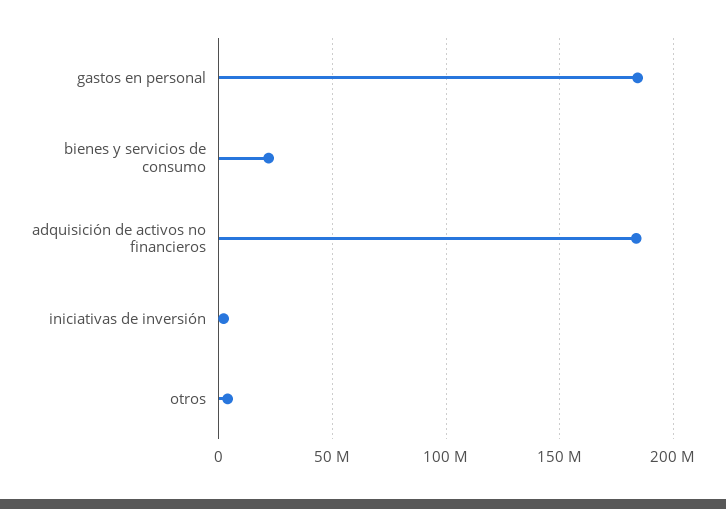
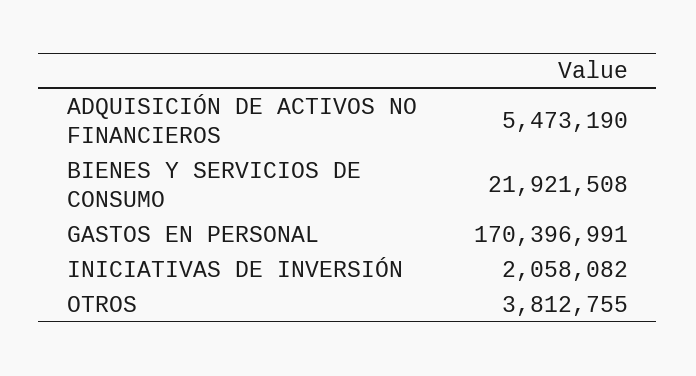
  {
-   "gastos en personal": 185000000,
+   "gastos en personal": 170396991,
    "bienes y servicios de consumo": 21921508,
-   "adquisición de activos no financieros": 185000000,
+   "adquisición de activos no financieros": 5473190,
    "iniciativas de inversión": 2058082,
    "otros": 3812755
  }

